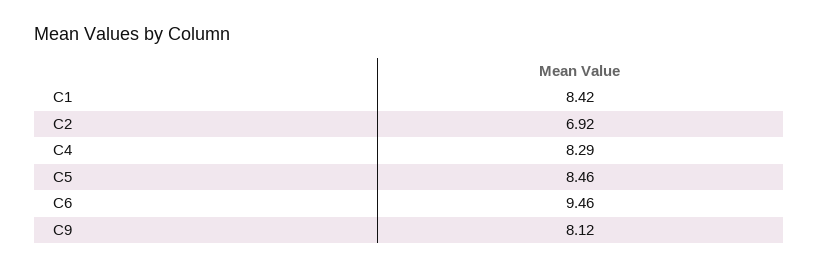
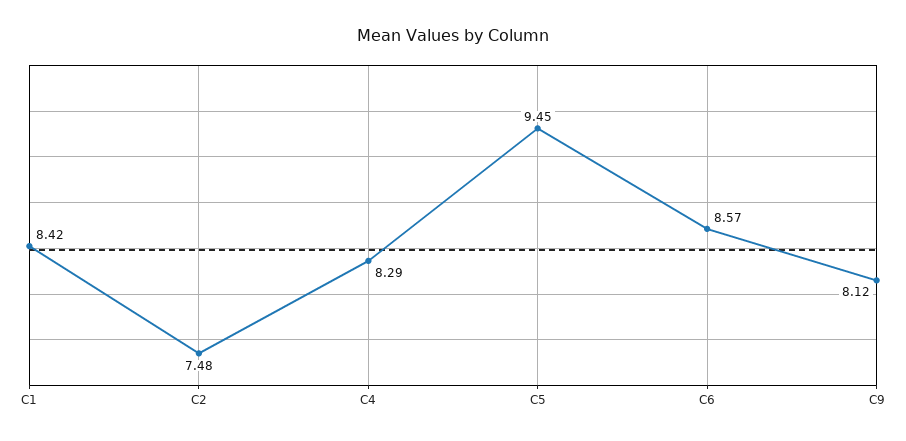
  {
    "C1": 8.42,
-   "C2": 6.92,
+   "C2": 7.48,
    "C4": 8.29,
-   "C5": 8.46,
+   "C5": 9.45,
-   "C6": 9.46,
+   "C6": 8.57,
    "C9": 8.12
  }

